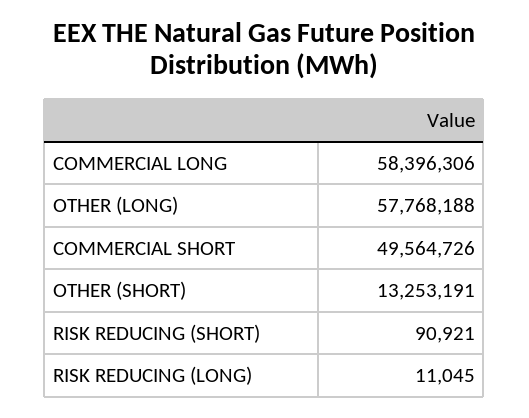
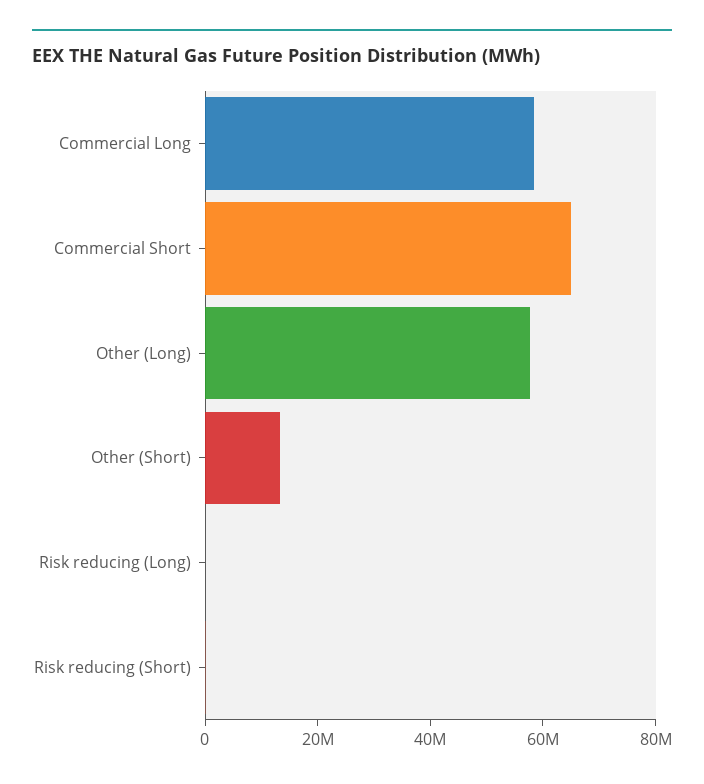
  {
    "COMMERCIAL LONG": 58396306,
    "OTHER (LONG)": 57768188,
-   "COMMERCIAL SHORT": 49564726,
+   "COMMERCIAL SHORT": 65000000,
    "OTHER (SHORT)": 13253191,
    "RISK REDUCING (SHORT)": 90921,
    "RISK REDUCING (LONG)": 11045
  }

